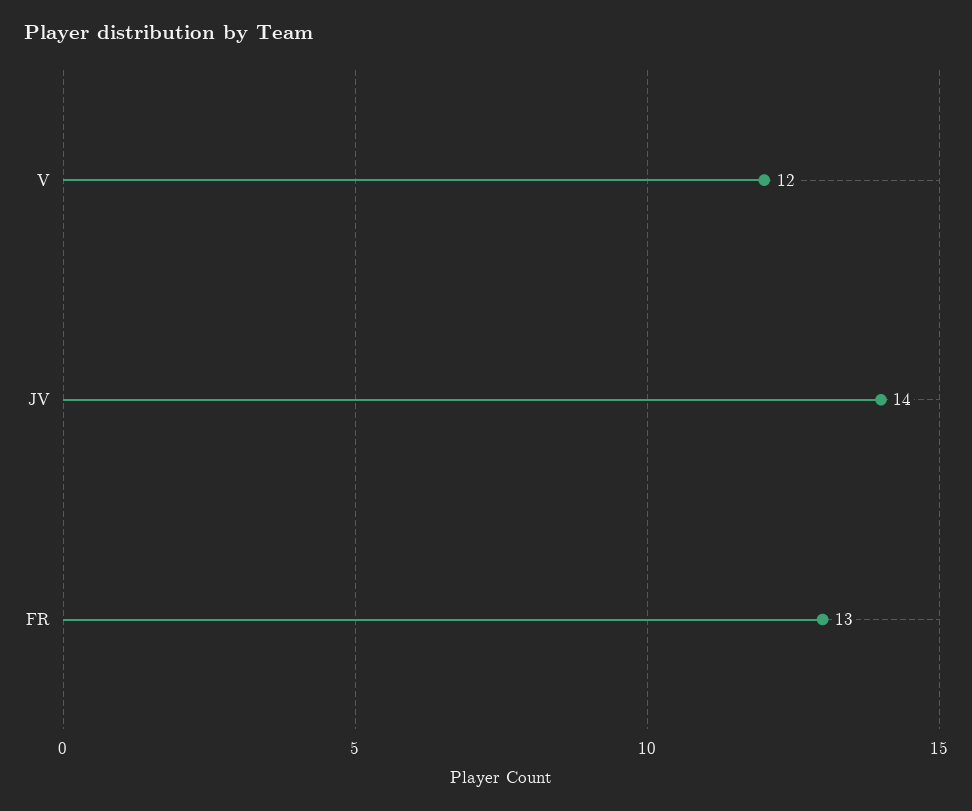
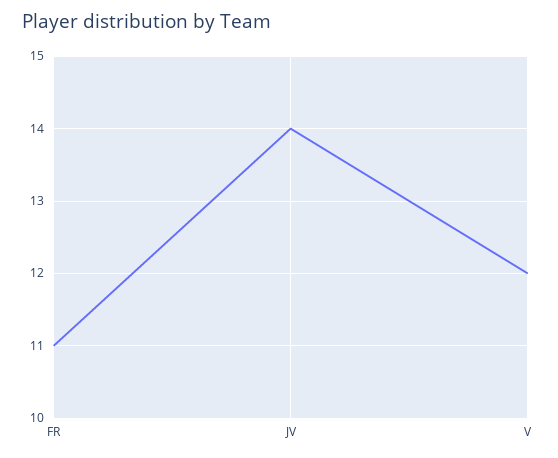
  {
    "V": 12,
    "JV": 14,
-   "FR": 13
+   "FR": 11
  }

